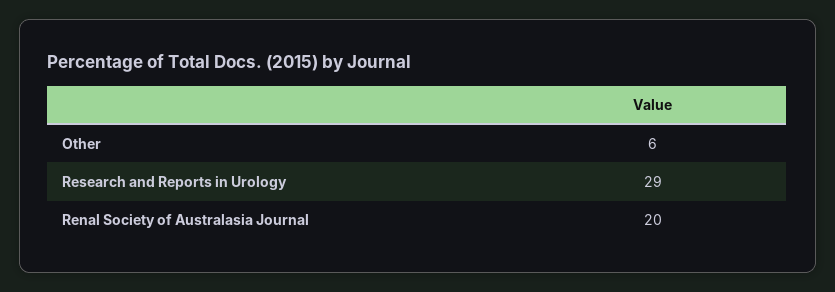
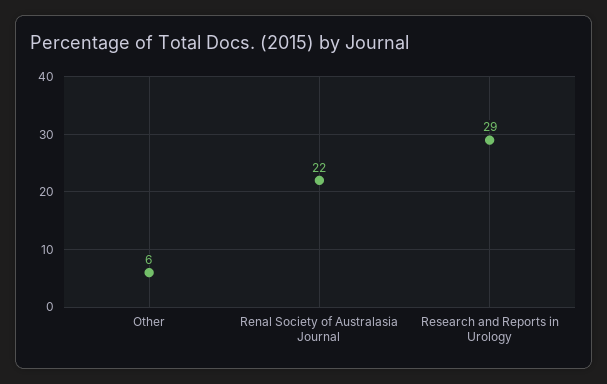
  {
    "Other": 6,
    "Research and Reports in Urology": 29,
-   "Renal Society of Australasia Journal": 20
+   "Renal Society of Australasia Journal": 22
  }

